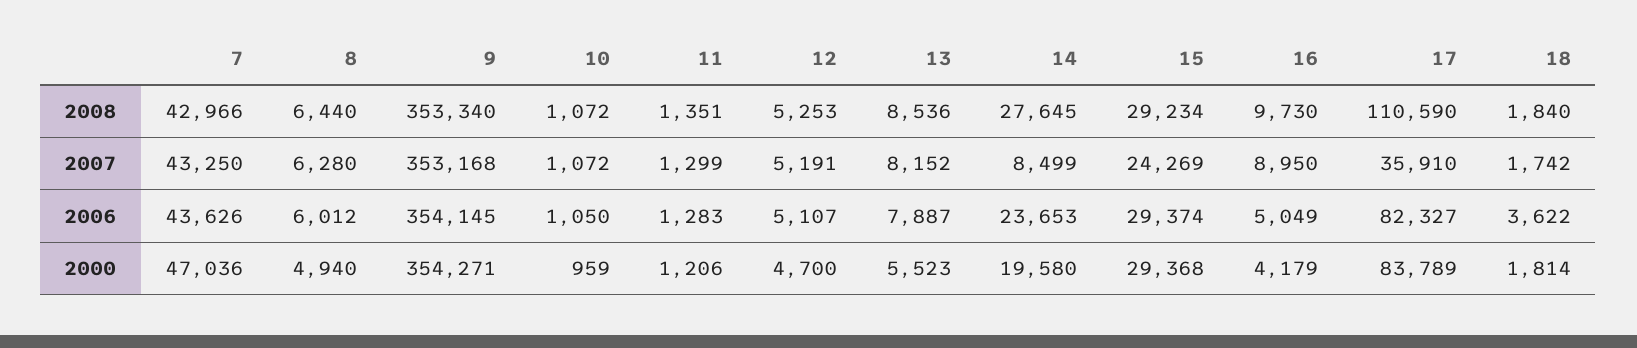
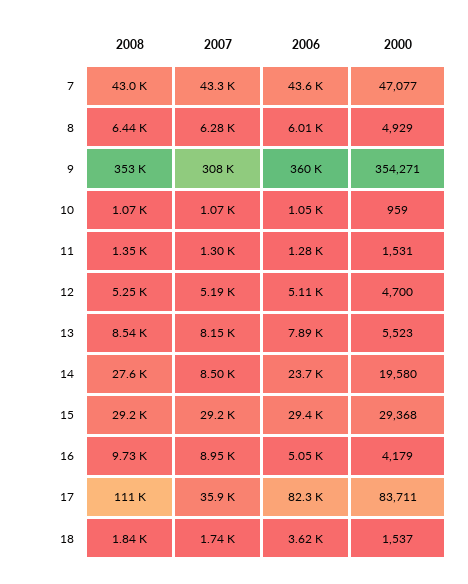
  {
    "7": {
      "2008": 42966,
      "2007": 43250,
      "2006": 43626,
-     "2000": 47036
+     "2000": 47077
    },
    "8": {
      "2008": 6440,
      "2007": 6280,
      "2006": 6012,
-     "2000": 4940
+     "2000": 4929
    },
    "9": {
      "2008": 353340,
-     "2007": 353168,
+     "2007": 308000,
-     "2006": 354145,
+     "2006": 360000,
      "2000": 354271
    },
    "10": {
      "2008": 1072,
      "2007": 1072,
      "2006": 1050,
      "2000": 959
    },
    "11": {
      "2008": 1351,
      "2007": 1299,
      "2006": 1283,
-     "2000": 1206
+     "2000": 1531
    },
    "12": {
      "2008": 5253,
      "2007": 5191,
      "2006": 5107,
      "2000": 4700
    },
    "13": {
      "2008": 8536,
      "2007": 8152,
      "2006": 7887,
      "2000": 5523
    },
    "14": {
      "2008": 27645,
      "2007": 8499,
      "2006": 23653,
      "2000": 19580
    },
    "15": {
      "2008": 29234,
-     "2007": 24269,
+     "2007": 29200,
      "2006": 29374,
      "2000": 29368
    },
    "16": {
      "2008": 9730,
      "2007": 8950,
      "2006": 5049,
      "2000": 4179
    },
    "17": {
      "2008": 110590,
      "2007": 35910,
      "2006": 82327,
-     "2000": 83789
+     "2000": 83711
    },
    "18": {
      "2008": 1840,
      "2007": 1742,
      "2006": 3622,
-     "2000": 1814
+     "2000": 1537
    }
  }

